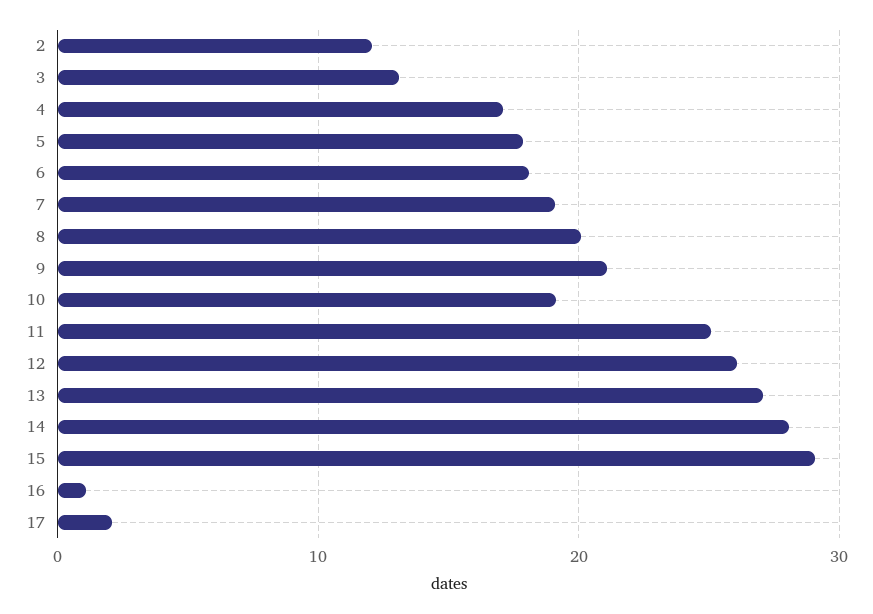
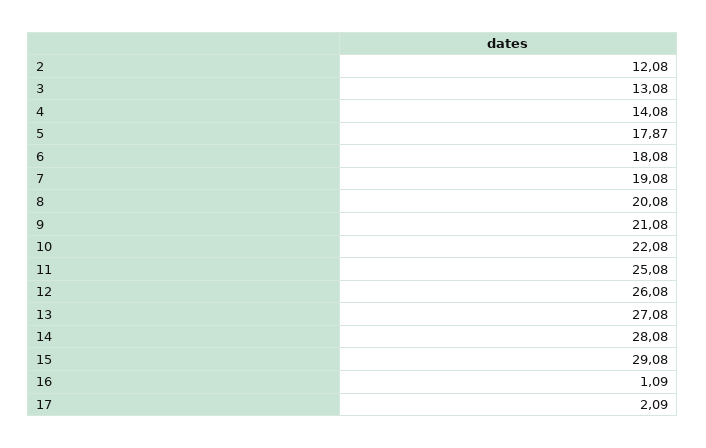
  {
    "2": 12.08,
    "3": 13.08,
-   "4": 17,
+   "4": 14.08,
    "5": 17.87,
    "6": 18.08,
    "7": 19.08,
    "8": 20.08,
    "9": 21.08,
-   "10": 19,
+   "10": 22.08,
    "11": 25.08,
    "12": 26.08,
    "13": 27.08,
    "14": 28.08,
    "15": 29.08,
    "16": 1.09,
    "17": 2.09
  }

